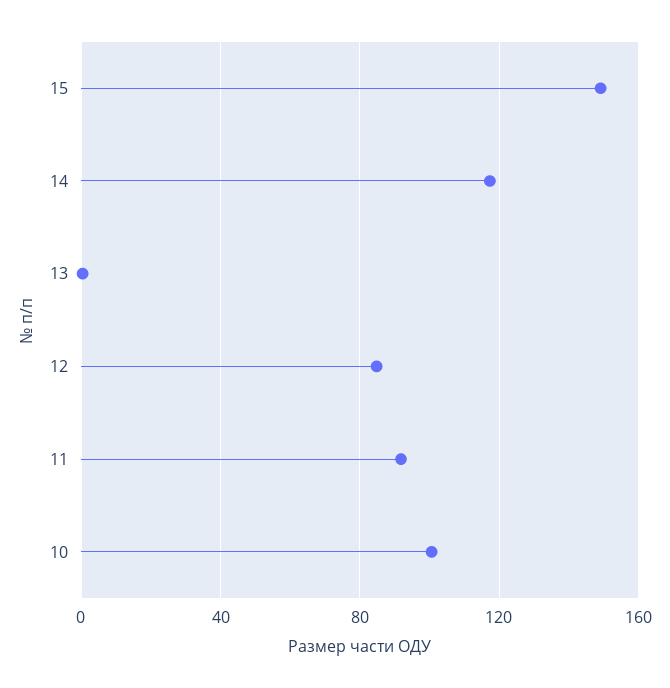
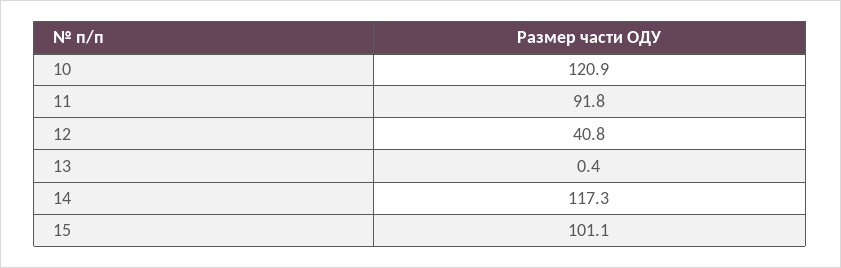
  {
-   "15": 150,
+   "15": 101.1,
    "14": 117.3,
    "13": 0.4,
-   "12": 85,
+   "12": 40.8,
    "11": 91.8,
-   "10": 100
+   "10": 120.9
  }

